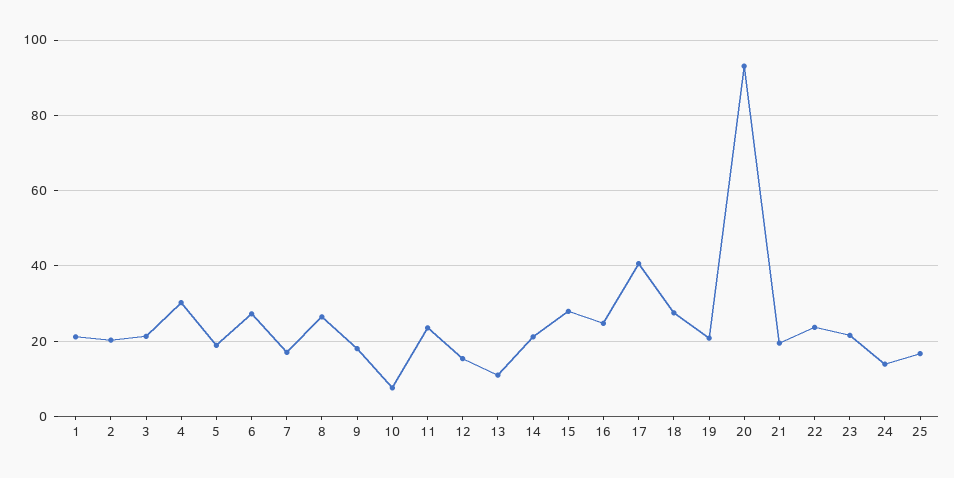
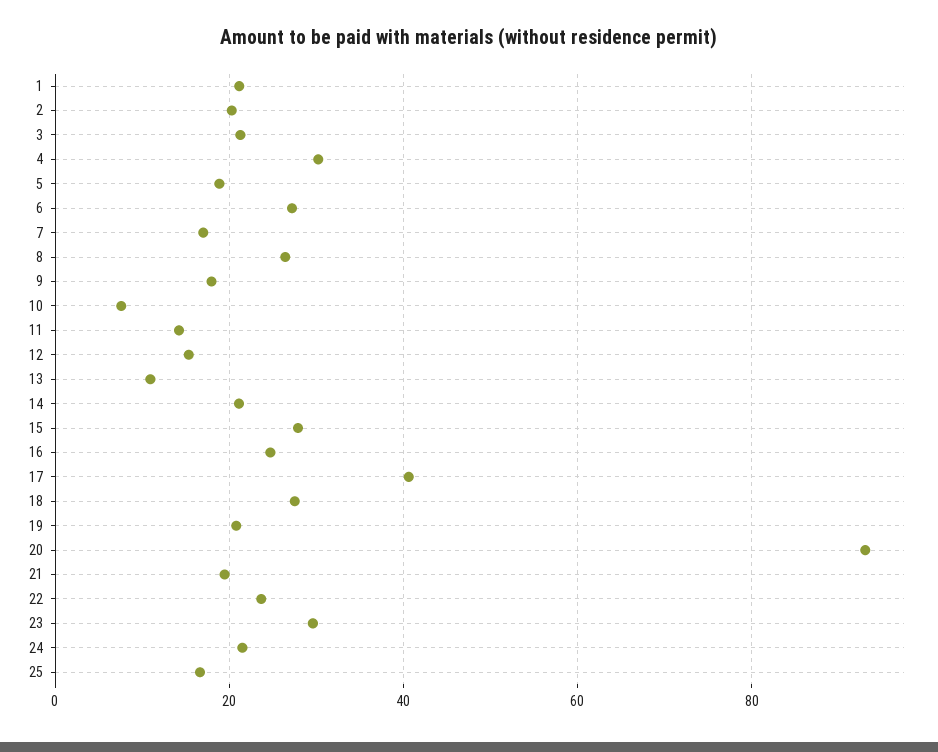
  {
    "1": 22,
    "2": 20,
    "3": 22,
    "4": 30,
    "5": 18,
    "6": 28,
    "7": 18,
    "8": 26,
    "9": 18,
    "10": 8,
-   "11": 24,
+   "11": 14,
    "12": 16,
    "13": 10,
    "14": 22,
    "15": 28,
    "16": 24,
    "17": 40,
    "18": 28,
    "19": 20,
    "20": 94,
    "21": 20,
    "22": 24,
-   "23": 22,
+   "23": 30,
-   "24": 14,
+   "24": 22,
    "25": 16
  }

